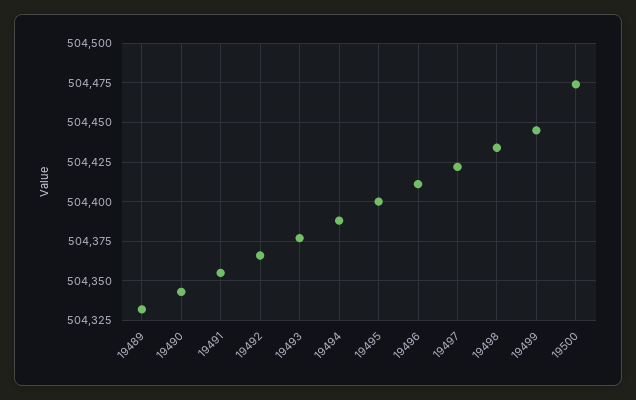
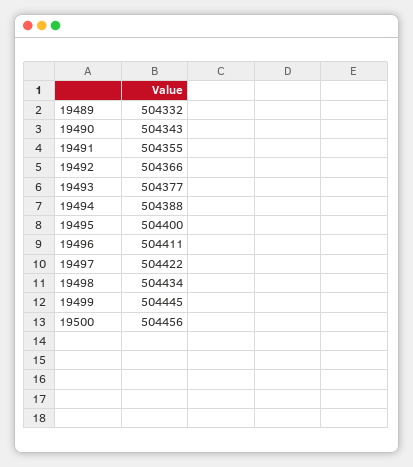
  {
    "19489": 504332,
    "19490": 504343,
    "19491": 504355,
    "19492": 504366,
    "19493": 504377,
    "19494": 504388,
    "19495": 504400,
    "19496": 504411,
    "19497": 504422,
    "19498": 504434,
    "19499": 504445,
-   "19500": 504475
+   "19500": 504456
  }

